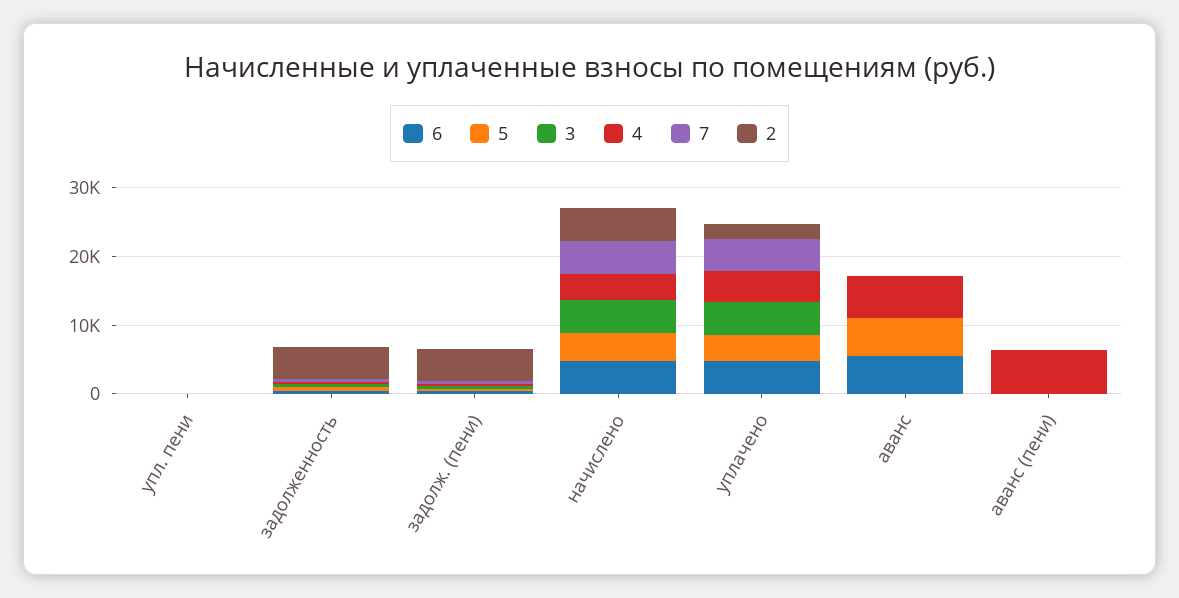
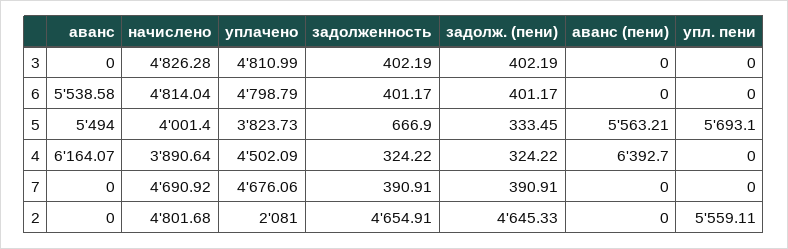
  {
    "6": {
      "упл. пени": 0,
      "задолженность": 401.17,
      "задолж. (пени)": 401.17,
      "начислено": 4814.04,
      "уплачено": 4798.79,
      "аванс": 5538.58,
      "аванс (пени)": 0
    },
    "5": {
-     "упл. пени": 0,
+     "упл. пени": 5693.1,
      "задолженность": 666.9,
      "задолж. (пени)": 333.45,
      "начислено": 4001.4,
      "уплачено": 3823.73,
      "аванс": 5494,
-     "аванс (пени)": 0
+     "аванс (пени)": 5563.21
    },
    "3": {
      "упл. пени": 0,
      "задолженность": 402.19,
      "задолж. (пени)": 402.19,
      "начислено": 4826.28,
      "уплачено": 4810.99,
      "аванс": 0,
      "аванс (пени)": 0
    },
    "4": {
      "упл. пени": 0,
      "задолженность": 324.22,
      "задолж. (пени)": 324.22,
      "начислено": 3890.64,
      "уплачено": 4502.09,
      "аванс": 6164.07,
      "аванс (пени)": 6392.7
    },
    "7": {
      "упл. пени": 0,
      "задолженность": 390.91,
      "задолж. (пени)": 390.91,
      "начислено": 4690.92,
      "уплачено": 4676.06,
      "аванс": 0,
      "аванс (пени)": 0
    },
    "2": {
-     "упл. пени": 0,
+     "упл. пени": 5559.11,
      "задолженность": 4654.91,
      "задолж. (пени)": 4645.33,
      "начислено": 4801.68,
      "уплачено": 2081,
      "аванс": 0,
      "аванс (пени)": 0
    }
  }

